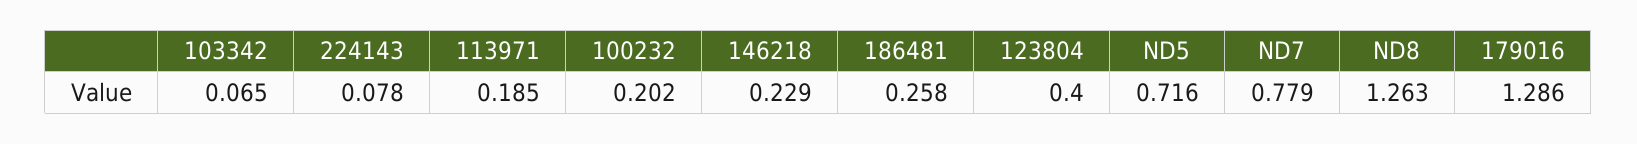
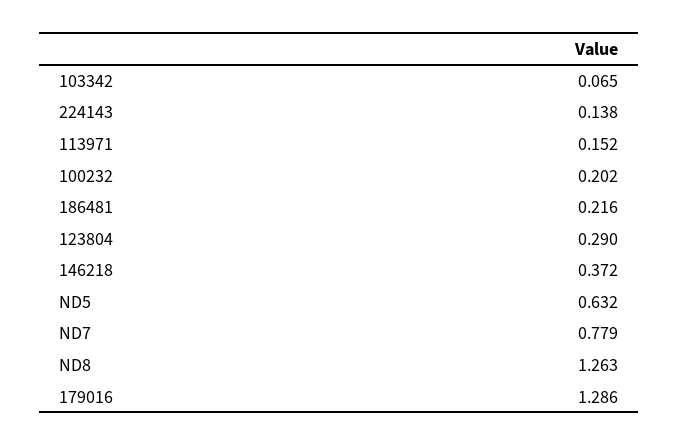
  {
    "103342": 0.065,
-   "224143": 0.078,
+   "224143": 0.138,
-   "113971": 0.185,
+   "113971": 0.152,
    "100232": 0.202,
-   "146218": 0.229,
+   "146218": 0.372,
-   "186481": 0.258,
+   "186481": 0.216,
-   "123804": 0.4,
+   "123804": 0.29,
-   "ND5": 0.716,
+   "ND5": 0.632,
    "ND7": 0.779,
    "ND8": 1.263,
    "179016": 1.286
  }

